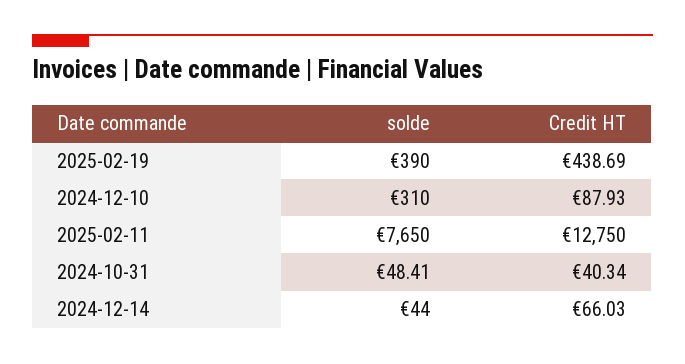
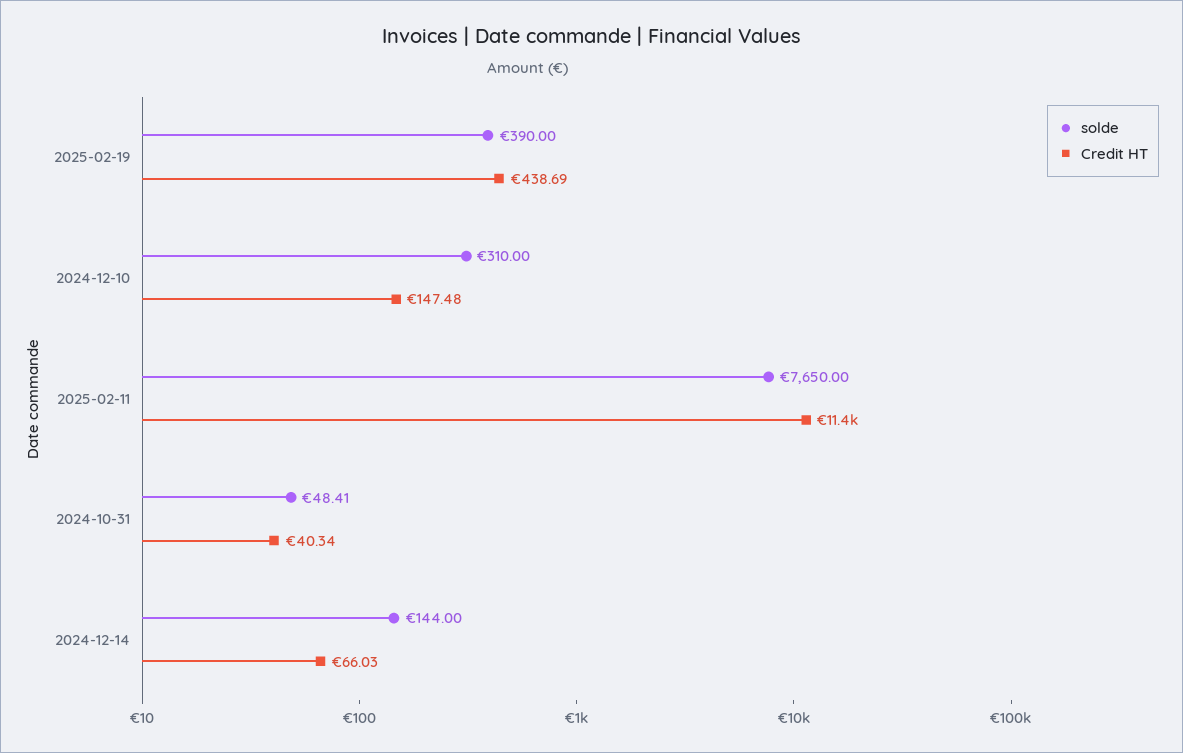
  {
    "solde": {
      "2025-02-19": 390,
      "2024-12-10": 310,
      "2025-02-11": 7650,
      "2024-10-31": 48.41,
-     "2024-12-14": 44
+     "2024-12-14": 144
    },
    "Credit HT": {
      "2025-02-19": 438.69,
-     "2024-12-10": 87.93,
+     "2024-12-10": 147.48,
-     "2025-02-11": 12750,
+     "2025-02-11": 11400,
      "2024-10-31": 40.34,
      "2024-12-14": 66.03
    }
  }

